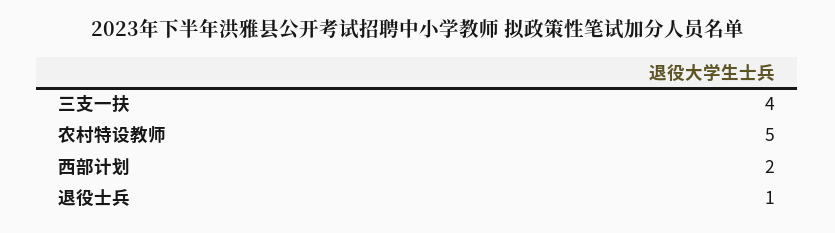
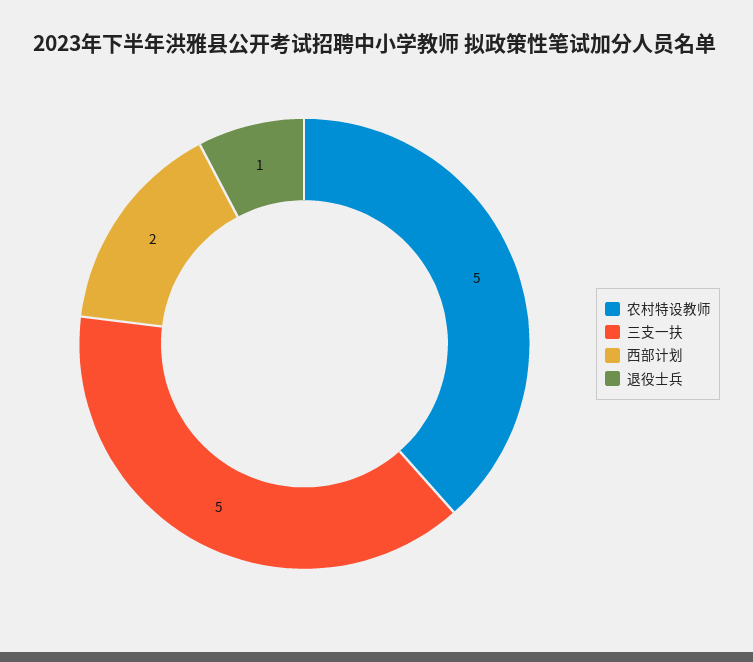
  {
-   "三支一扶": 4,
+   "三支一扶": 5,
    "农村特设教师": 5,
    "西部计划": 2,
    "退役士兵": 1
  }

